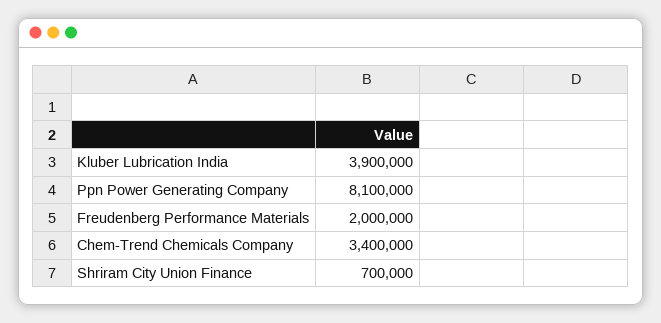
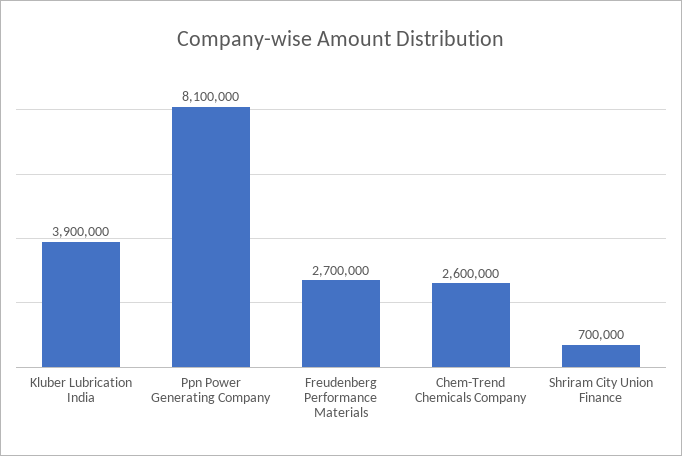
  {
    "Kluber Lubrication India": 3900000,
    "Ppn Power Generating Company": 8100000,
-   "Freudenberg Performance Materials": 2000000,
+   "Freudenberg Performance Materials": 2700000,
-   "Chem-Trend Chemicals Company": 3400000,
+   "Chem-Trend Chemicals Company": 2600000,
    "Shriram City Union Finance": 700000
  }

